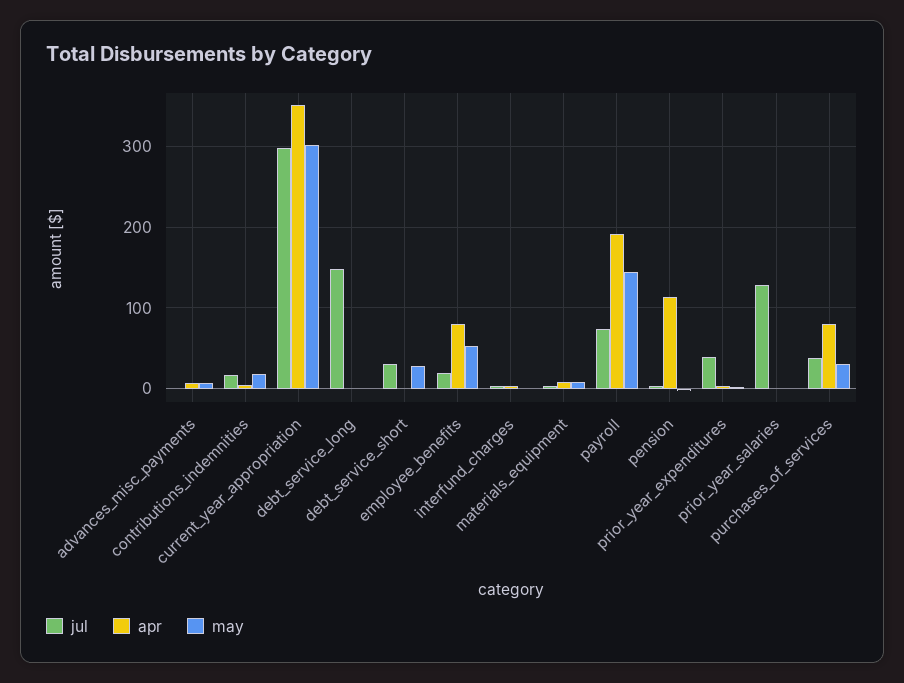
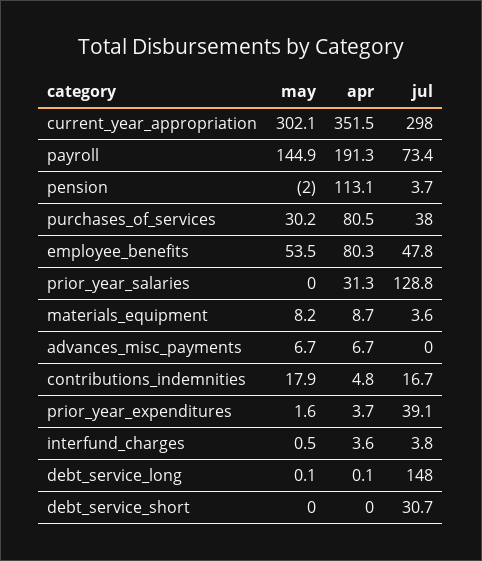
  {
    "jul": {
      "advances_misc_payments": 0,
      "contributions_indemnities": 16.7,
      "current_year_appropriation": 298,
      "debt_service_long": 148,
      "debt_service_short": 30.7,
-     "employee_benefits": 20,
+     "employee_benefits": 47.8,
      "interfund_charges": 3.8,
      "materials_equipment": 3.6,
      "payroll": 73.4,
      "pension": 3.7,
      "prior_year_expenditures": 39.1,
      "prior_year_salaries": 128.8,
      "purchases_of_services": 38
    },
    "apr": {
      "advances_misc_payments": 6.7,
      "contributions_indemnities": 4.8,
      "current_year_appropriation": 351.5,
      "debt_service_long": 0.1,
      "debt_service_short": 0,
      "employee_benefits": 80.3,
      "interfund_charges": 3.6,
      "materials_equipment": 8.7,
      "payroll": 191.3,
      "pension": 113.1,
      "prior_year_expenditures": 3.7,
-     "prior_year_salaries": 0,
+     "prior_year_salaries": 31.3,
      "purchases_of_services": 80.5
    },
    "may": {
      "advances_misc_payments": 6.7,
      "contributions_indemnities": 17.9,
      "current_year_appropriation": 302.1,
      "debt_service_long": 0.1,
-     "debt_service_short": 30,
+     "debt_service_short": 0,
      "employee_benefits": 53.5,
      "interfund_charges": 0.5,
      "materials_equipment": 8.2,
      "payroll": 144.9,
      "pension": -2,
      "prior_year_expenditures": 1.6,
      "prior_year_salaries": 0,
      "purchases_of_services": 30.2
    }
  }

